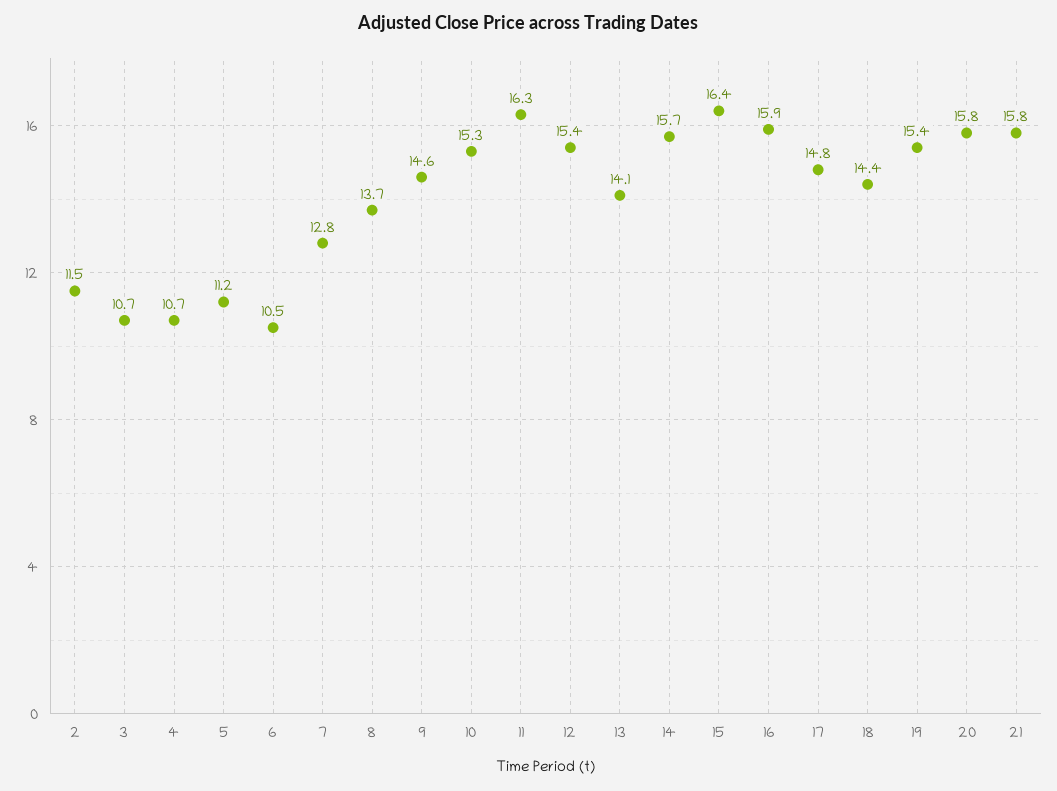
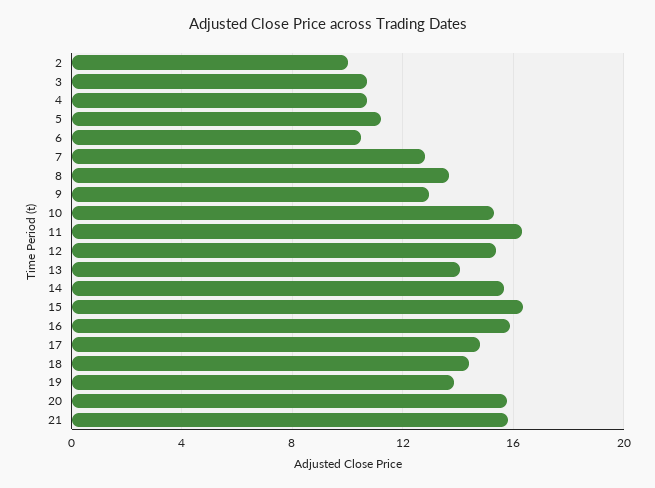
  {
-   "2": 11.5,
+   "2": 10,
    "3": 10.7,
    "4": 10.7,
    "5": 11.2,
    "6": 10.5,
    "7": 12.8,
    "8": 13.7,
-   "9": 14.6,
+   "9": 13,
    "10": 15.3,
    "11": 16.3,
    "12": 15.4,
    "13": 14.1,
    "14": 15.7,
    "15": 16.4,
    "16": 15.9,
    "17": 14.8,
    "18": 14.4,
-   "19": 15.4,
+   "19": 14,
    "20": 15.8,
    "21": 15.8
  }

